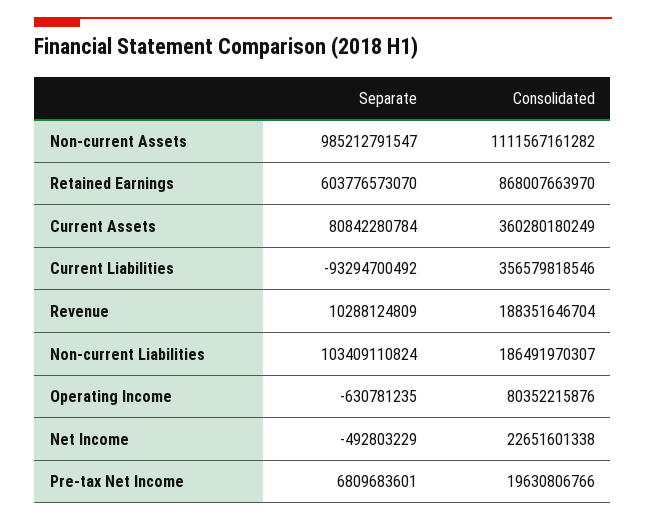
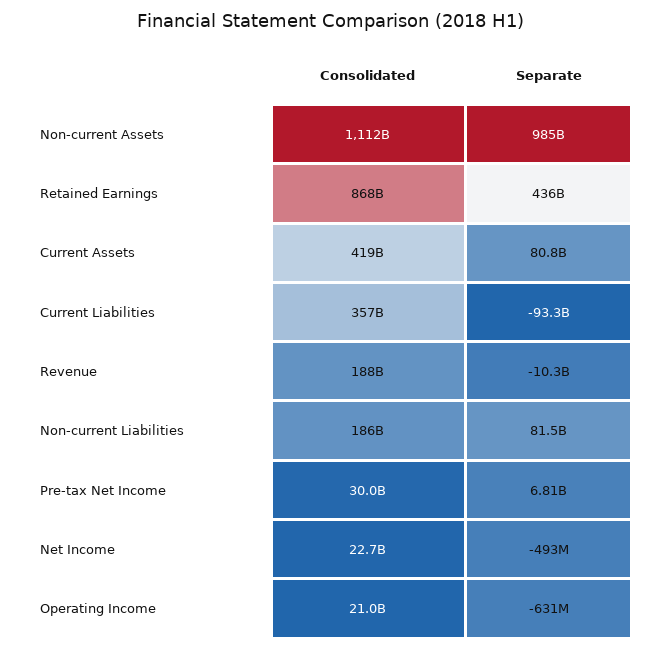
  {
    "Separate": {
      "Non-current Assets": 985212791547,
-     "Retained Earnings": 603776573070,
+     "Retained Earnings": 436000000000,
      "Current Assets": 80842280784,
      "Current Liabilities": -93294700492,
-     "Revenue": 10288124809,
+     "Revenue": -10300000000,
-     "Non-current Liabilities": 103409110824,
+     "Non-current Liabilities": 81500000000,
      "Operating Income": -630781235,
      "Net Income": -492803229,
      "Pre-tax Net Income": 6809683601
    },
    "Consolidated": {
      "Non-current Assets": 1111567161282,
      "Retained Earnings": 868007663970,
-     "Current Assets": 360280180249,
+     "Current Assets": 419000000000,
      "Current Liabilities": 356579818546,
      "Revenue": 188351646704,
      "Non-current Liabilities": 186491970307,
-     "Operating Income": 80352215876,
+     "Operating Income": 21000000000,
      "Net Income": 22651601338,
-     "Pre-tax Net Income": 19630806766
+     "Pre-tax Net Income": 30000000000
    }
  }

